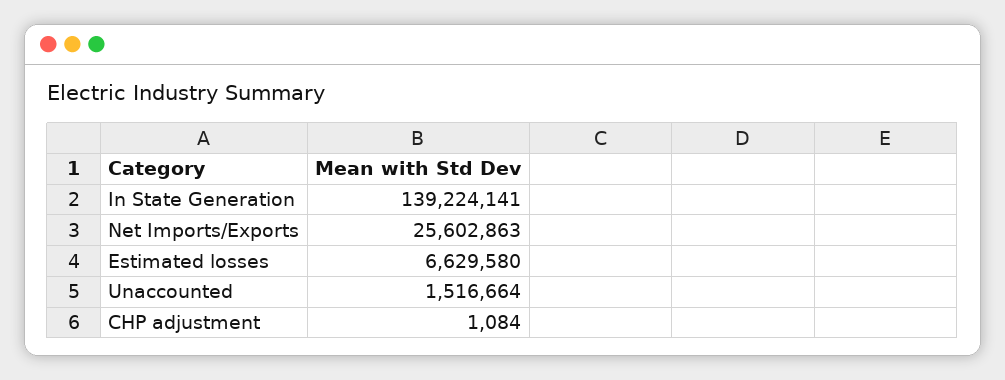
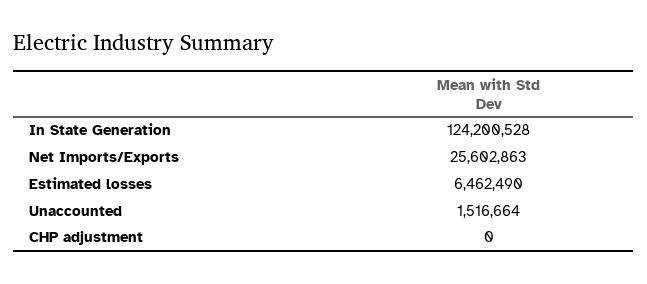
  {
-   "In State Generation": 139224141,
+   "In State Generation": 124200528,
    "Net Imports/Exports": 25602863,
-   "Estimated losses": 6629580,
+   "Estimated losses": 6462490,
    "Unaccounted": 1516664,
-   "CHP adjustment": 1084
+   "CHP adjustment": 0
  }

